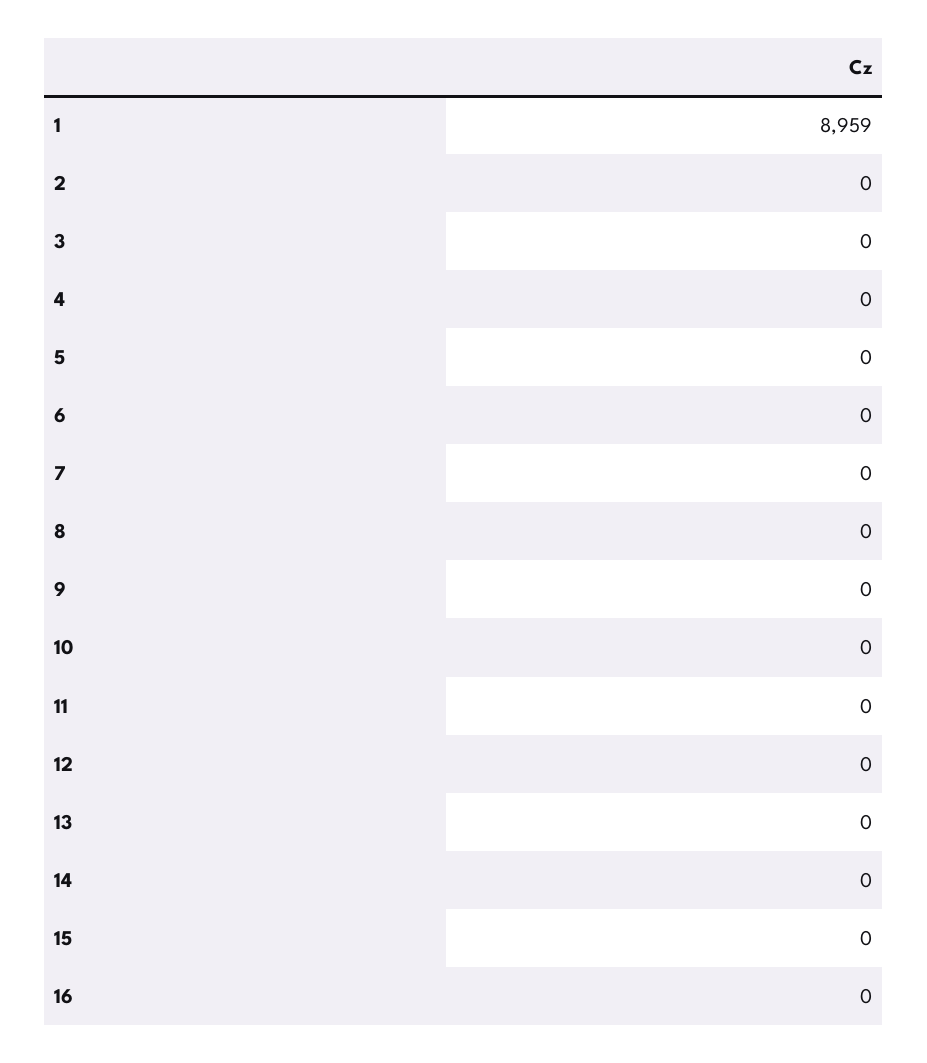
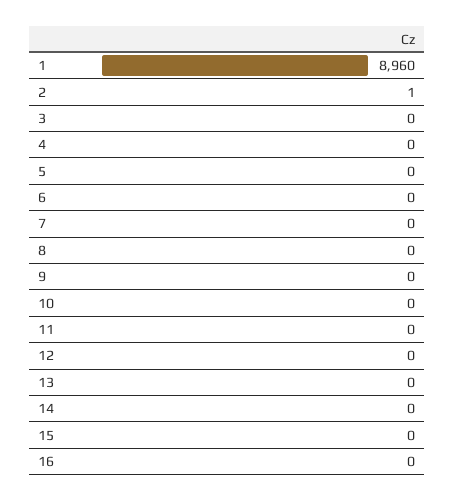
  {
-   "1": 8959,
+   "1": 8960,
-   "2": 0,
+   "2": 1,
    "3": 0,
    "4": 0,
    "5": 0,
    "6": 0,
    "7": 0,
    "8": 0,
    "9": 0,
    "10": 0,
    "11": 0,
    "12": 0,
    "13": 0,
    "14": 0,
    "15": 0,
    "16": 0
  }

